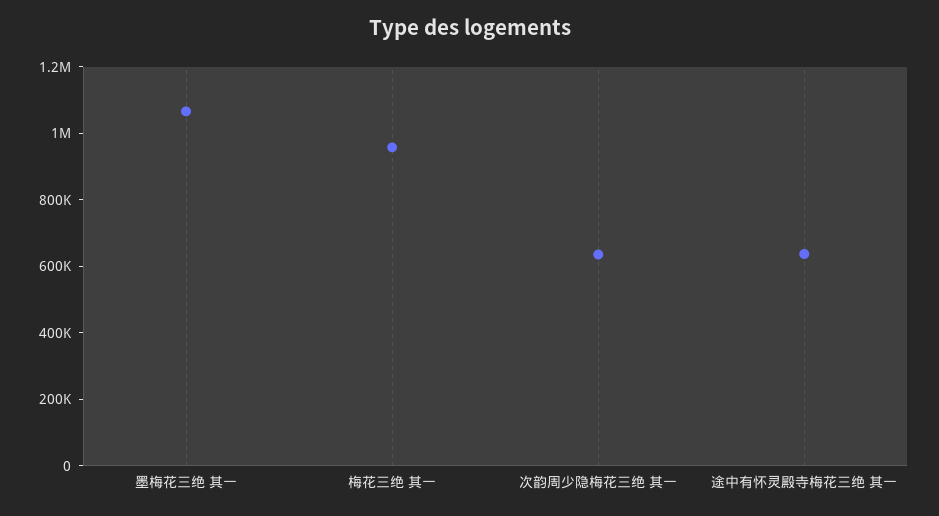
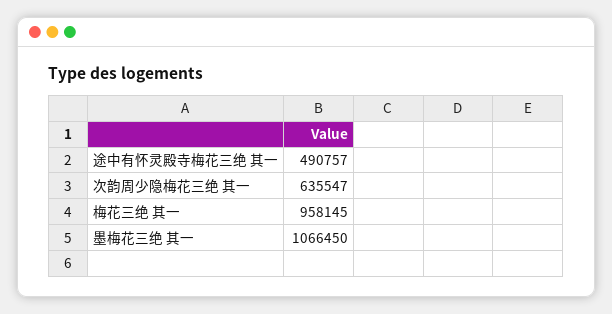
  {
    "墨梅花三绝 其一": 1066450,
    "梅花三绝 其一": 958145,
    "次韵周少隐梅花三绝 其一": 635547,
-   "途中有怀灵殿寺梅花三绝 其一": 650000
+   "途中有怀灵殿寺梅花三绝 其一": 490757
  }

